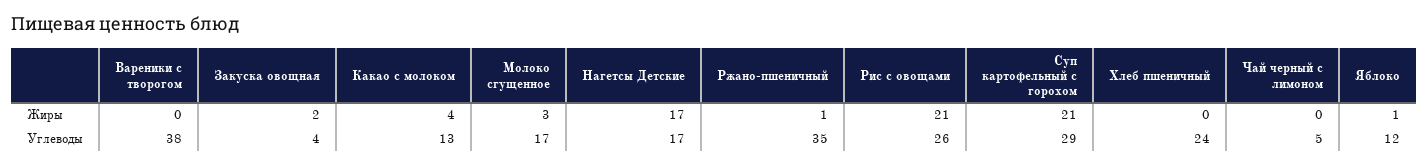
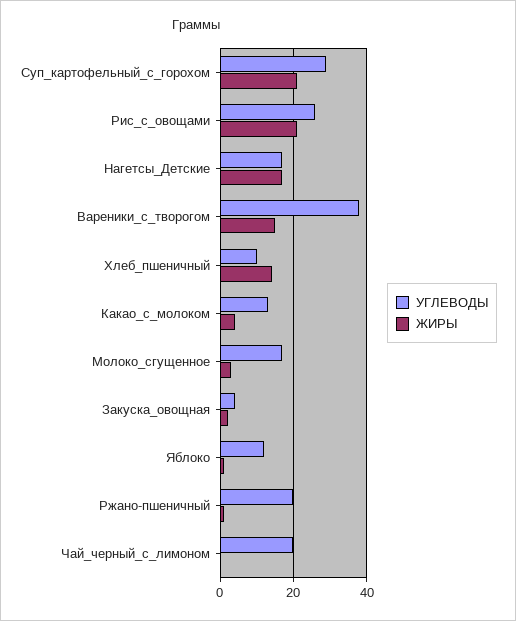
  {
    "Жиры": {
-     "Вареники с творогом": 0,
+     "Вареники с творогом": 15,
      "Закуска овощная": 2,
      "Какао с молоком": 4,
      "Молоко сгущенное": 3,
      "Нагетсы Детские": 17,
      "Ржано-пшеничный": 1,
      "Рис с овощами": 21,
      "Суп картофельный с горохом": 21,
-     "Хлеб пшеничный": 0,
+     "Хлеб пшеничный": 15,
      "Чай черный с лимоном": 0,
      "Яблоко": 1
    },
    "Углеводы": {
      "Вареники с творогом": 38,
      "Закуска овощная": 4,
      "Какао с молоком": 13,
      "Молоко сгущенное": 17,
      "Нагетсы Детские": 17,
-     "Ржано-пшеничный": 35,
+     "Ржано-пшеничный": 20,
      "Рис с овощами": 26,
      "Суп картофельный с горохом": 29,
-     "Хлеб пшеничный": 24,
+     "Хлеб пшеничный": 10,
-     "Чай черный с лимоном": 5,
+     "Чай черный с лимоном": 20,
      "Яблоко": 12
    }
  }

